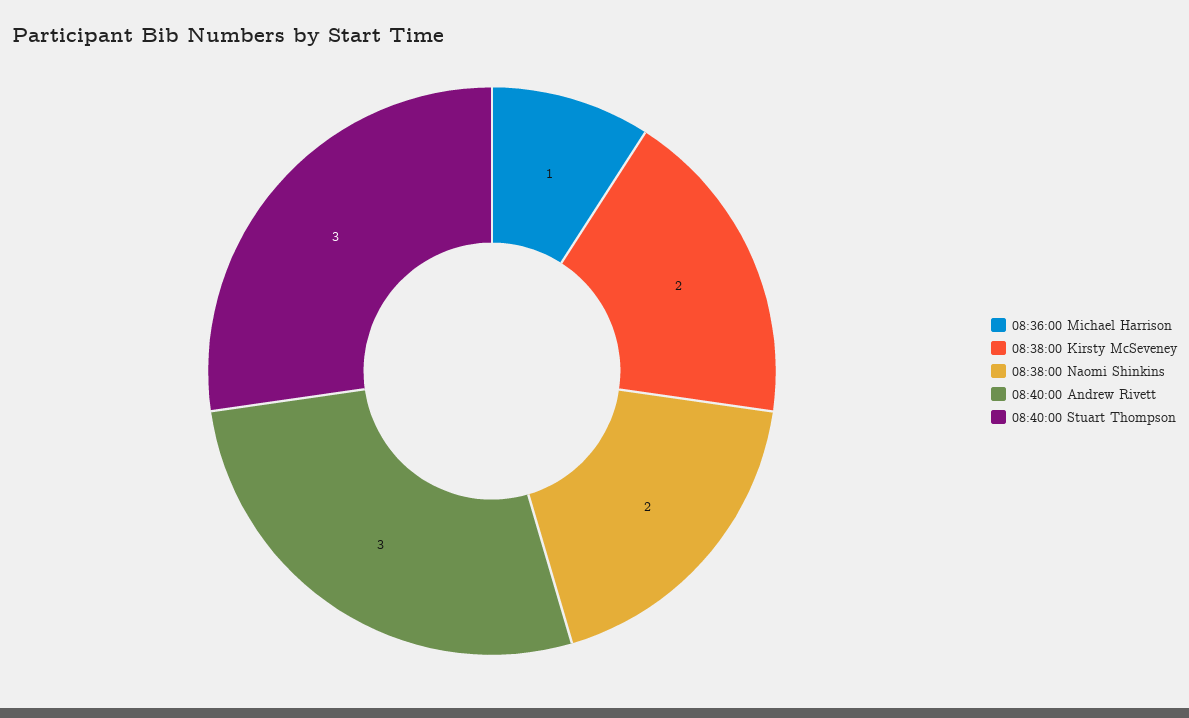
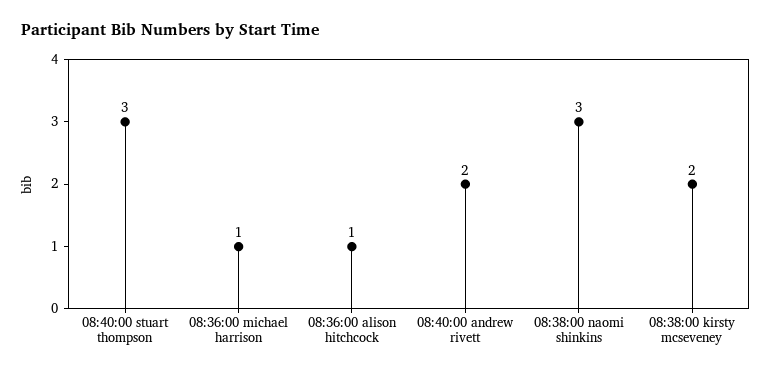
  {
    "08:36:00 Michael Harrison": 1,
    "08:38:00 Kirsty McSeveney": 2,
-   "08:38:00 Naomi Shinkins": 2,
+   "08:38:00 Naomi Shinkins": 3,
-   "08:40:00 Andrew Rivett": 3,
+   "08:40:00 Andrew Rivett": 2,
-   "08:40:00 Stuart Thompson": 3
+   "08:40:00 Stuart Thompson": 3,
+   "08:36:00 alison hitchcock": 1
  }

